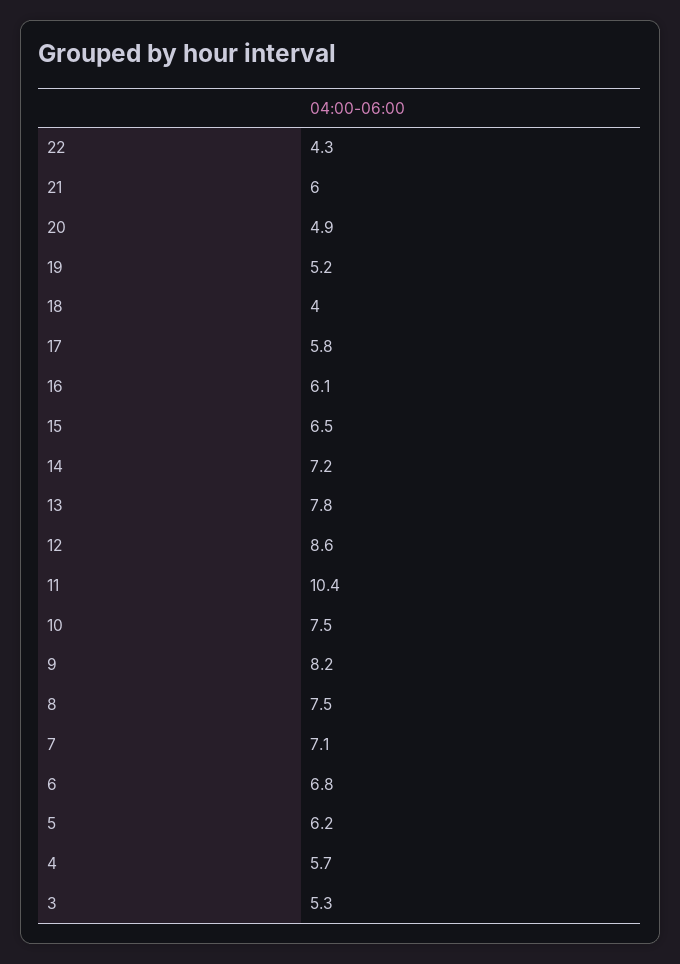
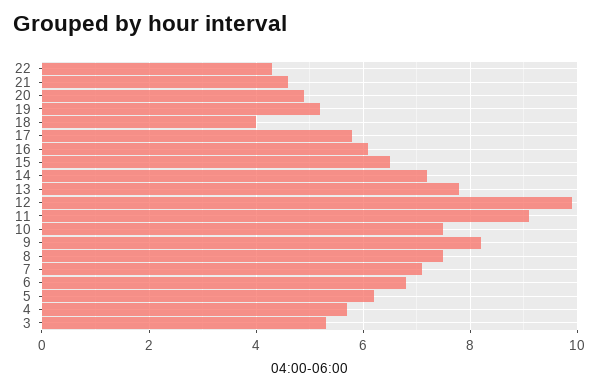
  {
    "22": 4.3,
-   "21": 6,
+   "21": 4.5,
    "20": 4.9,
    "19": 5.2,
    "18": 4,
    "17": 5.8,
    "16": 6.1,
    "15": 6.5,
    "14": 7.2,
    "13": 7.8,
-   "12": 8.6,
+   "12": 10,
-   "11": 10.4,
+   "11": 9,
    "10": 7.5,
    "9": 8.2,
    "8": 7.5,
    "7": 7.1,
    "6": 6.8,
    "5": 6.2,
    "4": 5.7,
    "3": 5.3
  }

